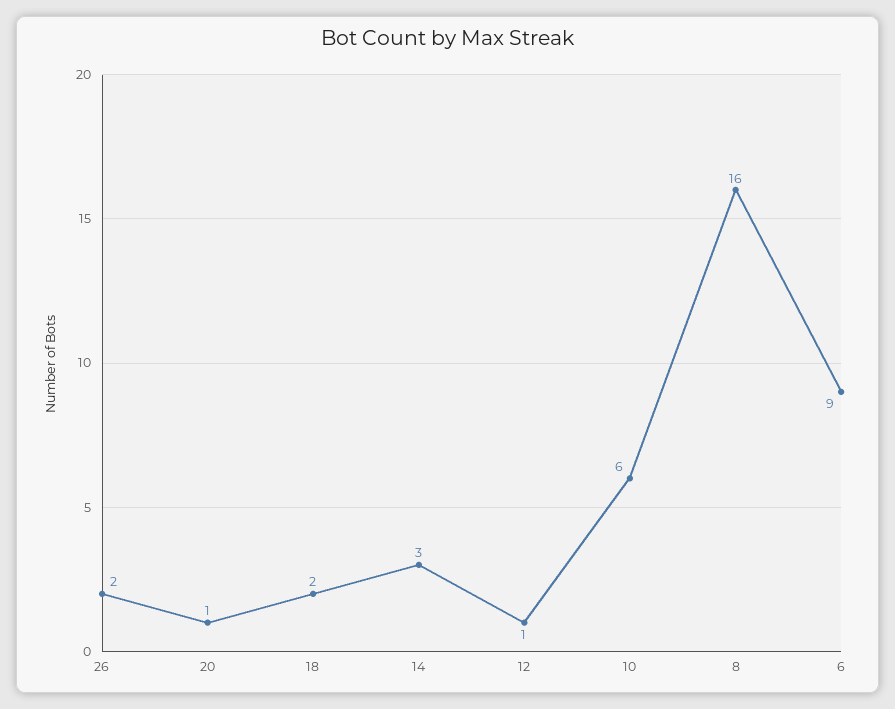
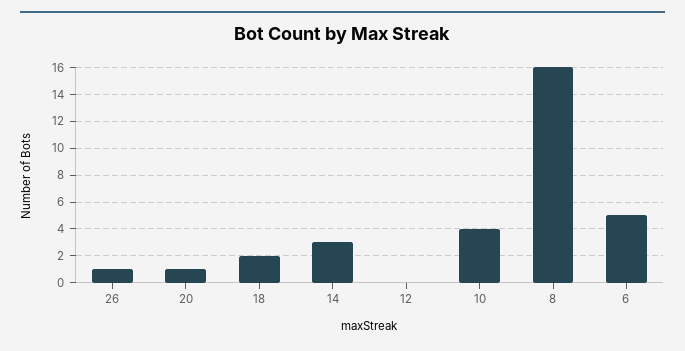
  {
-   "26": 2,
+   "26": 1,
    "20": 1,
    "18": 2,
    "14": 3,
-   "12": 1,
+   "12": 0,
-   "10": 6,
+   "10": 4,
    "8": 16,
-   "6": 9
+   "6": 5
  }

